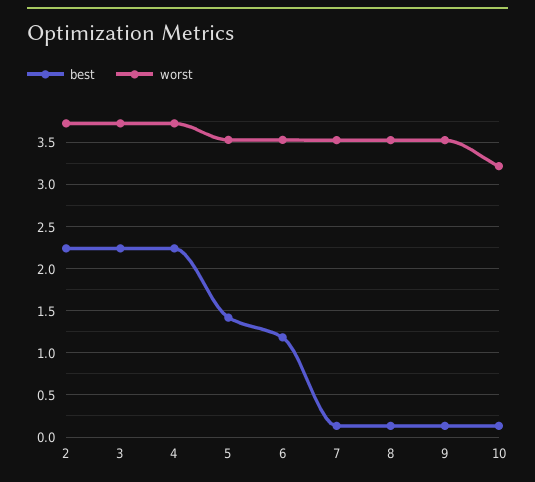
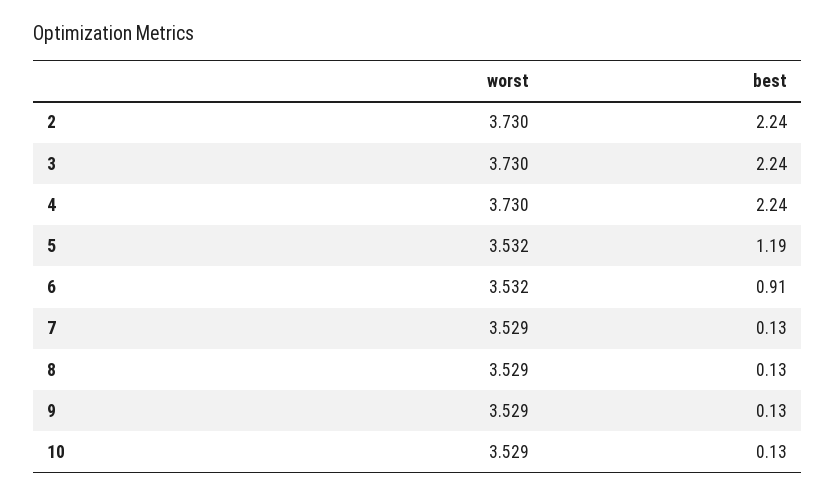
  {
    "best": {
      "2": 2.24,
      "3": 2.24,
      "4": 2.24,
-     "5": 1.4,
+     "5": 1.19,
-     "6": 1.2,
+     "6": 0.91,
      "7": 0.13,
      "8": 0.13,
      "9": 0.13,
      "10": 0.13
    },
    "worst": {
      "2": 3.73,
      "3": 3.73,
      "4": 3.73,
      "5": 3.532,
      "6": 3.532,
      "7": 3.529,
      "8": 3.529,
      "9": 3.529,
-     "10": 3.2
+     "10": 3.529
    }
  }

